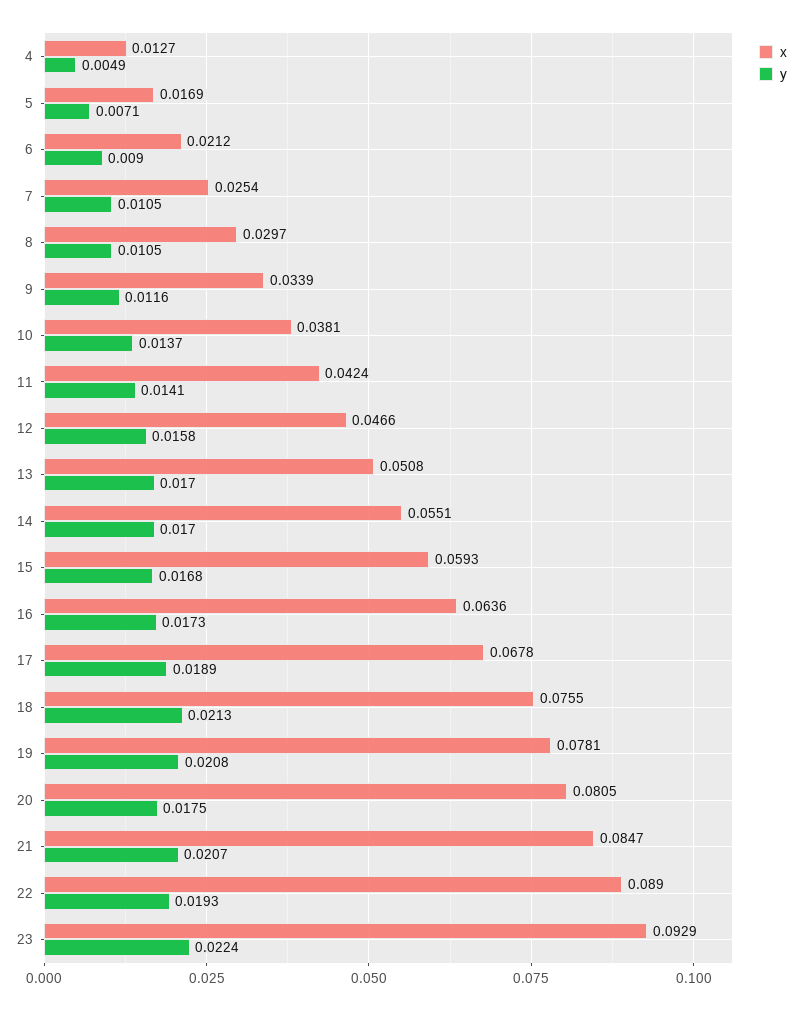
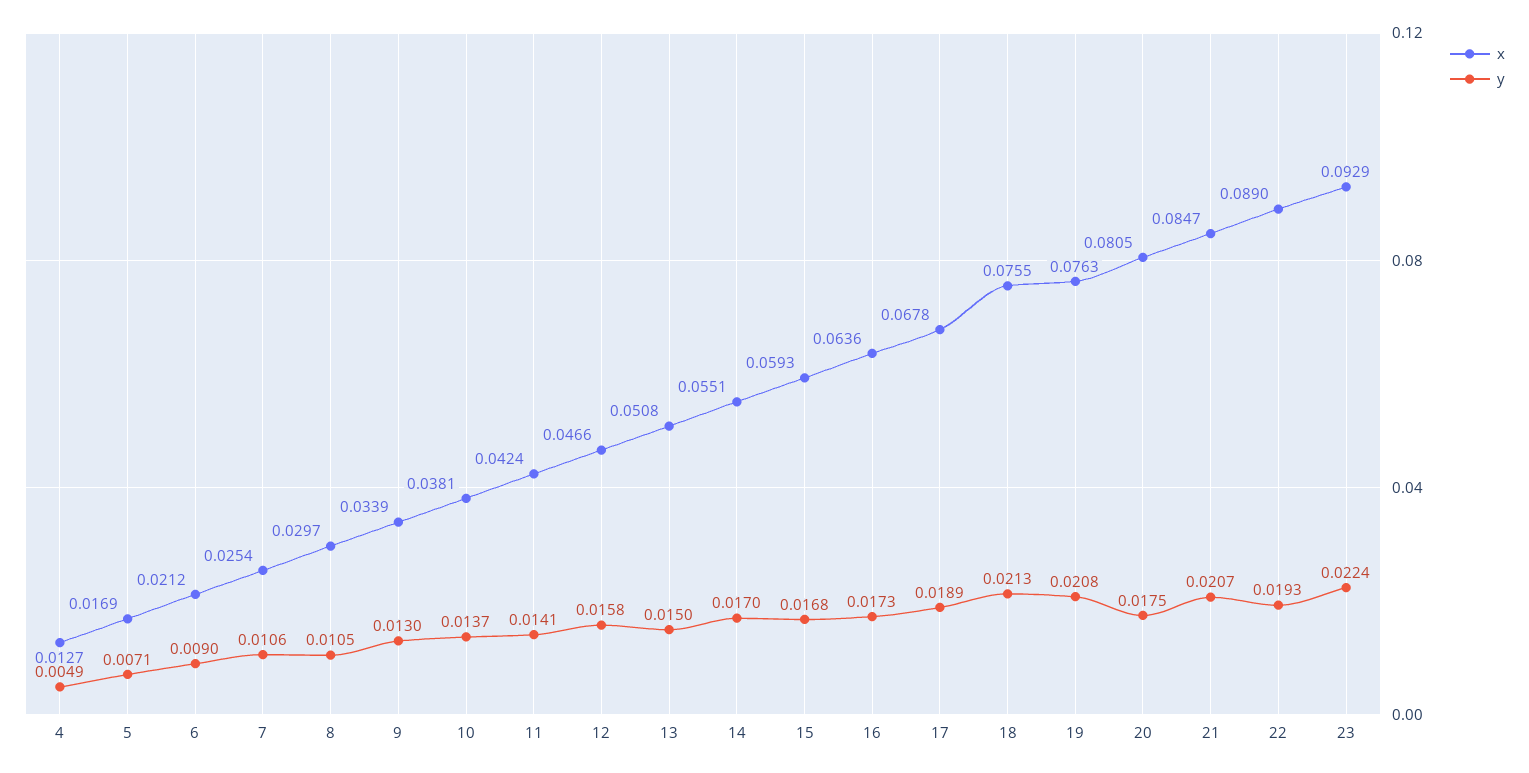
  {
    "x": {
      "4": 0.0127,
      "5": 0.0169,
      "6": 0.0212,
      "7": 0.0254,
      "8": 0.0297,
      "9": 0.0339,
      "10": 0.0381,
      "11": 0.0424,
      "12": 0.0466,
      "13": 0.0508,
      "14": 0.0551,
      "15": 0.0593,
      "16": 0.0636,
      "17": 0.0678,
      "18": 0.0755,
-     "19": 0.0781,
+     "19": 0.0763,
      "20": 0.0805,
      "21": 0.0847,
      "22": 0.089,
      "23": 0.0929
    },
    "y": {
      "4": 0.0049,
      "5": 0.0071,
      "6": 0.009,
-     "7": 0.0105,
+     "7": 0.0106,
      "8": 0.0105,
-     "9": 0.0116,
+     "9": 0.013,
      "10": 0.0137,
      "11": 0.0141,
      "12": 0.0158,
-     "13": 0.017,
+     "13": 0.015,
      "14": 0.017,
      "15": 0.0168,
      "16": 0.0173,
      "17": 0.0189,
      "18": 0.0213,
      "19": 0.0208,
      "20": 0.0175,
      "21": 0.0207,
      "22": 0.0193,
      "23": 0.0224
    }
  }

